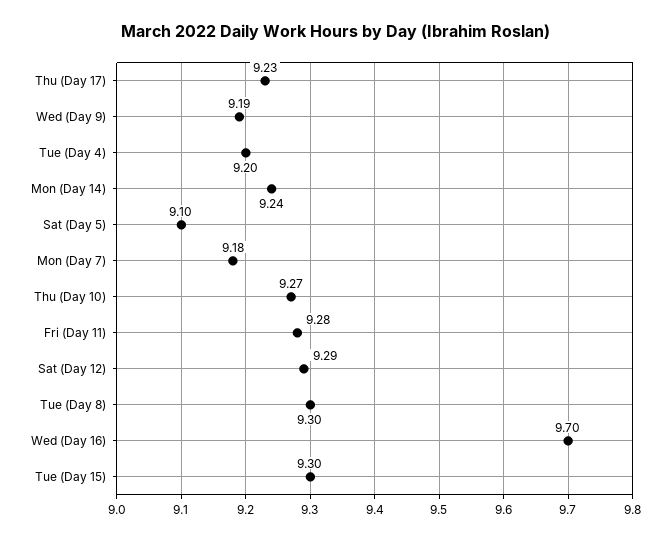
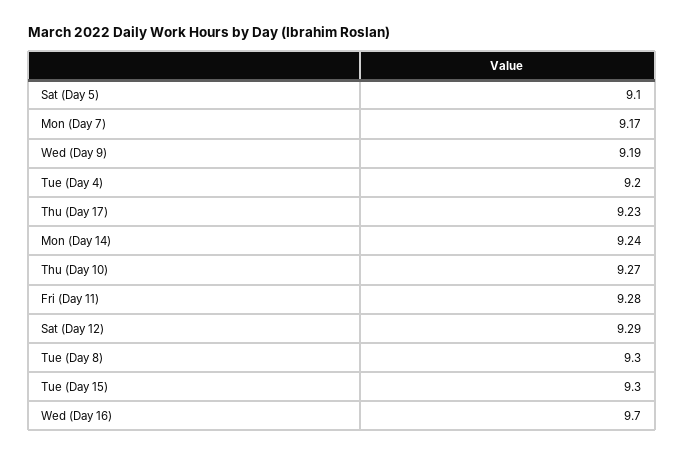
  {
    "Thu (Day 17)": 9.23,
    "Wed (Day 9)": 9.19,
    "Tue (Day 4)": 9.2,
    "Mon (Day 14)": 9.24,
    "Sat (Day 5)": 9.1,
-   "Mon (Day 7)": 9.18,
+   "Mon (Day 7)": 9.17,
    "Thu (Day 10)": 9.27,
    "Fri (Day 11)": 9.28,
    "Sat (Day 12)": 9.29,
    "Tue (Day 8)": 9.3,
    "Wed (Day 16)": 9.7,
    "Tue (Day 15)": 9.3
  }

